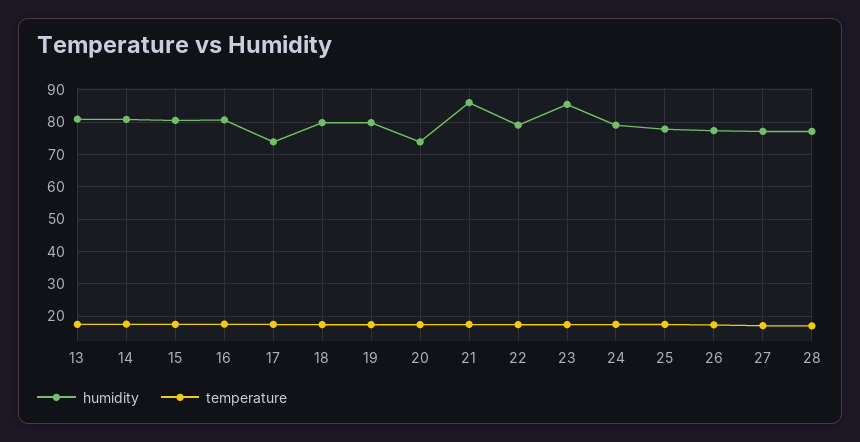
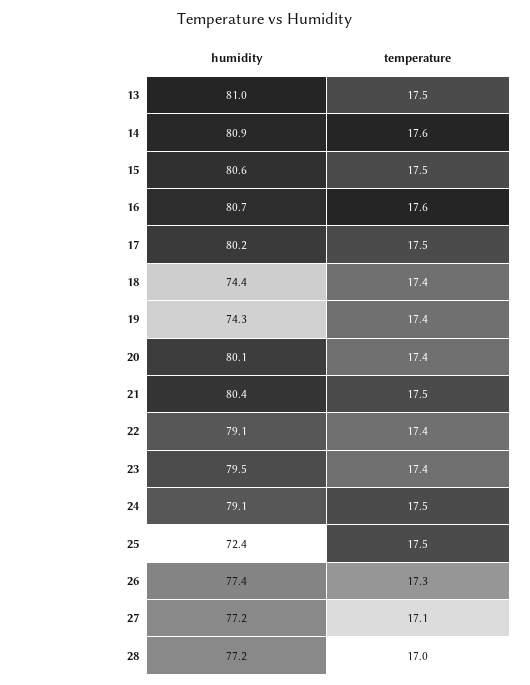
  {
    "humidity": {
      "13": 81,
      "14": 80.9,
      "15": 80.6,
      "16": 80.7,
-     "17": 74,
+     "17": 80.2,
-     "18": 80,
+     "18": 74.4,
-     "19": 80,
+     "19": 74.3,
-     "20": 74,
+     "20": 80.1,
-     "21": 86,
+     "21": 80.4,
      "22": 79.1,
-     "23": 86,
+     "23": 79.5,
      "24": 79.1,
-     "25": 78,
+     "25": 72.4,
      "26": 77.4,
      "27": 77.2,
      "28": 77.2
    },
    "temperature": {
      "13": 17.5,
      "14": 17.6,
      "15": 17.5,
      "16": 17.6,
      "17": 17.5,
      "18": 17.4,
      "19": 17.4,
      "20": 17.4,
      "21": 17.5,
      "22": 17.4,
      "23": 17.4,
      "24": 17.5,
      "25": 17.5,
      "26": 17.3,
      "27": 17.1,
      "28": 17
    }
  }

